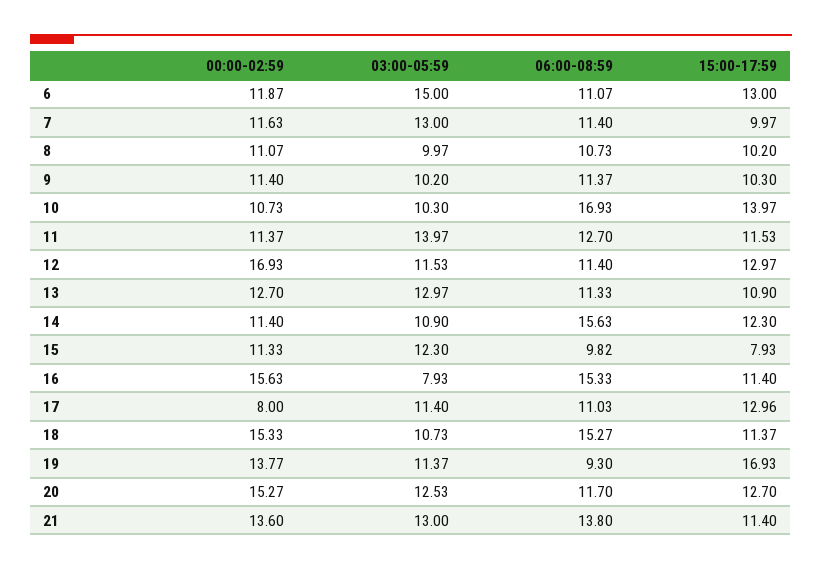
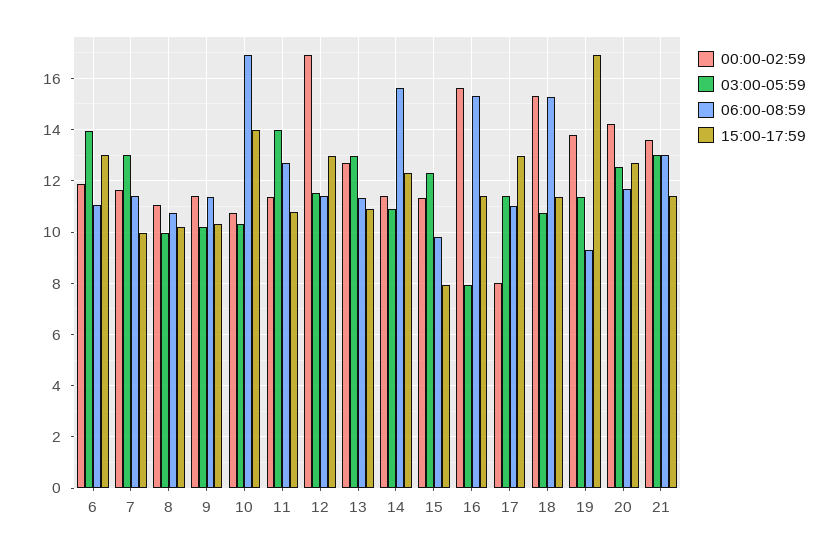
  {
    "00:00-02:59": {
      "6": 11.87,
      "7": 11.63,
      "8": 11.07,
      "9": 11.4,
      "10": 10.73,
      "11": 11.37,
      "12": 16.93,
      "13": 12.7,
      "14": 11.4,
      "15": 11.33,
      "16": 15.63,
      "17": 8,
      "18": 15.33,
      "19": 13.77,
-     "20": 15.27,
+     "20": 14.25,
      "21": 13.6
    },
    "03:00-05:59": {
-     "6": 15,
+     "6": 14,
      "7": 13,
      "8": 9.97,
      "9": 10.2,
      "10": 10.3,
      "11": 13.97,
      "12": 11.53,
      "13": 12.97,
      "14": 10.9,
      "15": 12.3,
      "16": 7.93,
      "17": 11.4,
      "18": 10.73,
      "19": 11.37,
      "20": 12.53,
      "21": 13
    },
    "06:00-08:59": {
      "6": 11.07,
      "7": 11.4,
      "8": 10.73,
      "9": 11.37,
      "10": 16.93,
      "11": 12.7,
      "12": 11.4,
      "13": 11.33,
      "14": 15.63,
      "15": 9.82,
      "16": 15.33,
      "17": 11.03,
      "18": 15.27,
      "19": 9.3,
      "20": 11.7,
-     "21": 13.8
+     "21": 13
    },
    "15:00-17:59": {
      "6": 13,
      "7": 9.97,
      "8": 10.2,
      "9": 10.3,
      "10": 13.97,
-     "11": 11.53,
+     "11": 10.75,
      "12": 12.97,
      "13": 10.9,
      "14": 12.3,
      "15": 7.93,
      "16": 11.4,
      "17": 12.96,
      "18": 11.37,
      "19": 16.93,
      "20": 12.7,
      "21": 11.4
    }
  }

